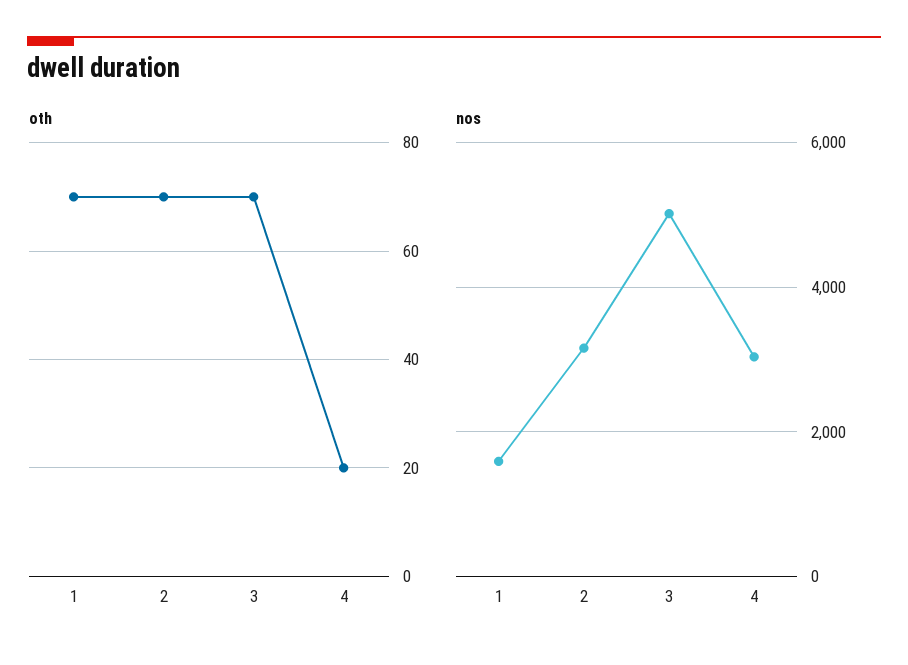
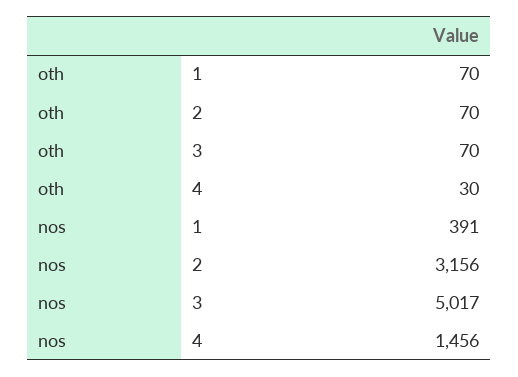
  {
    "oth": {
      "1": 70,
      "2": 70,
      "3": 70,
-     "4": 20
+     "4": 30
    },
    "nos": {
-     "1": 1600,
+     "1": 391,
      "2": 3156,
      "3": 5017,
-     "4": 3000
+     "4": 1456
    }
  }

